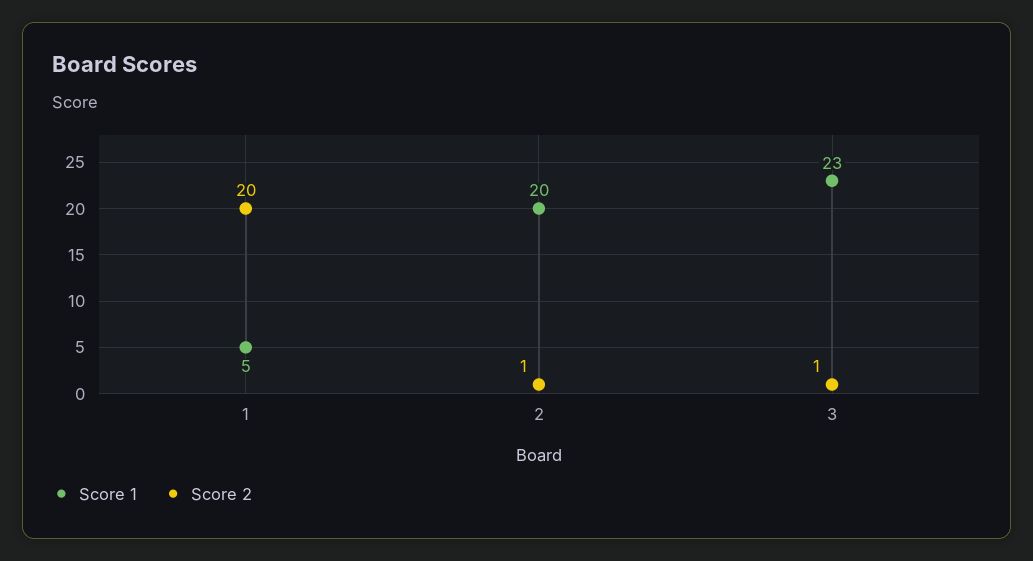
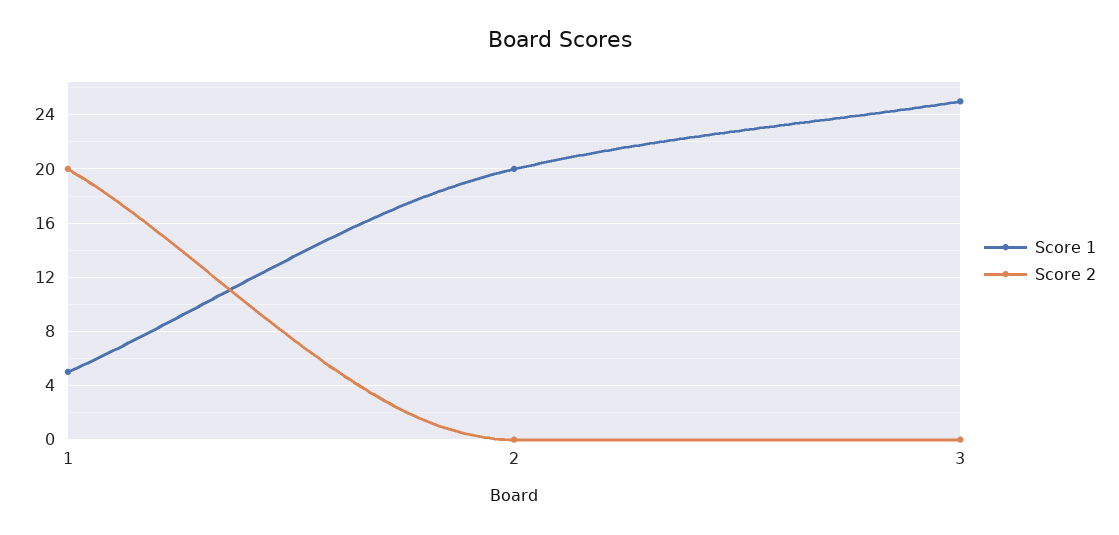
  {
    "Score 1": {
      "1": 5,
      "2": 20,
-     "3": 23
+     "3": 25
    },
    "Score 2": {
      "1": 20,
-     "2": 1,
+     "2": 0,
-     "3": 1
+     "3": 0
    }
  }

